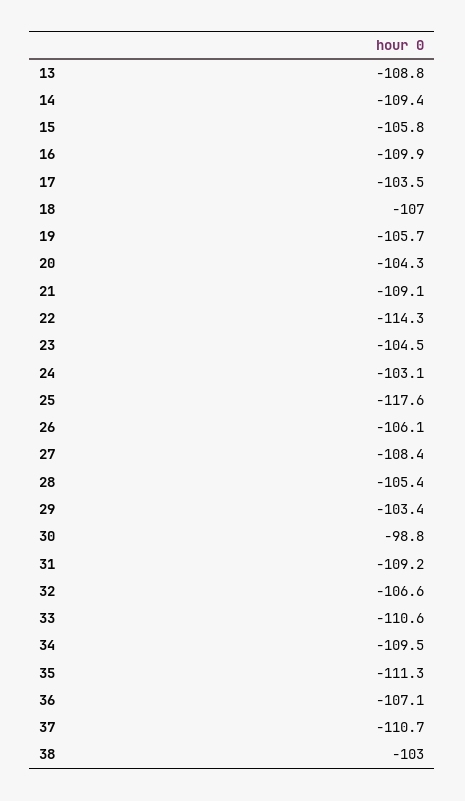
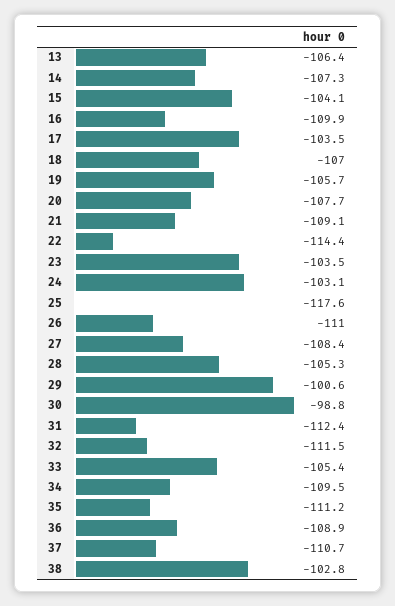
  {
-   "13": -108.8,
+   "13": -106.4,
-   "14": -109.4,
+   "14": -107.3,
-   "15": -105.8,
+   "15": -104.1,
    "16": -109.9,
    "17": -103.5,
    "18": -107,
    "19": -105.7,
-   "20": -104.3,
+   "20": -107.7,
    "21": -109.1,
-   "22": -114.3,
+   "22": -114.4,
-   "23": -104.5,
+   "23": -103.5,
    "24": -103.1,
    "25": -117.6,
-   "26": -106.1,
+   "26": -111,
    "27": -108.4,
-   "28": -105.4,
+   "28": -105.3,
-   "29": -103.4,
+   "29": -100.6,
    "30": -98.8,
-   "31": -109.2,
+   "31": -112.4,
-   "32": -106.6,
+   "32": -111.5,
-   "33": -110.6,
+   "33": -105.4,
    "34": -109.5,
-   "35": -111.3,
+   "35": -111.2,
-   "36": -107.1,
+   "36": -108.9,
    "37": -110.7,
-   "38": -103
+   "38": -102.8
  }

